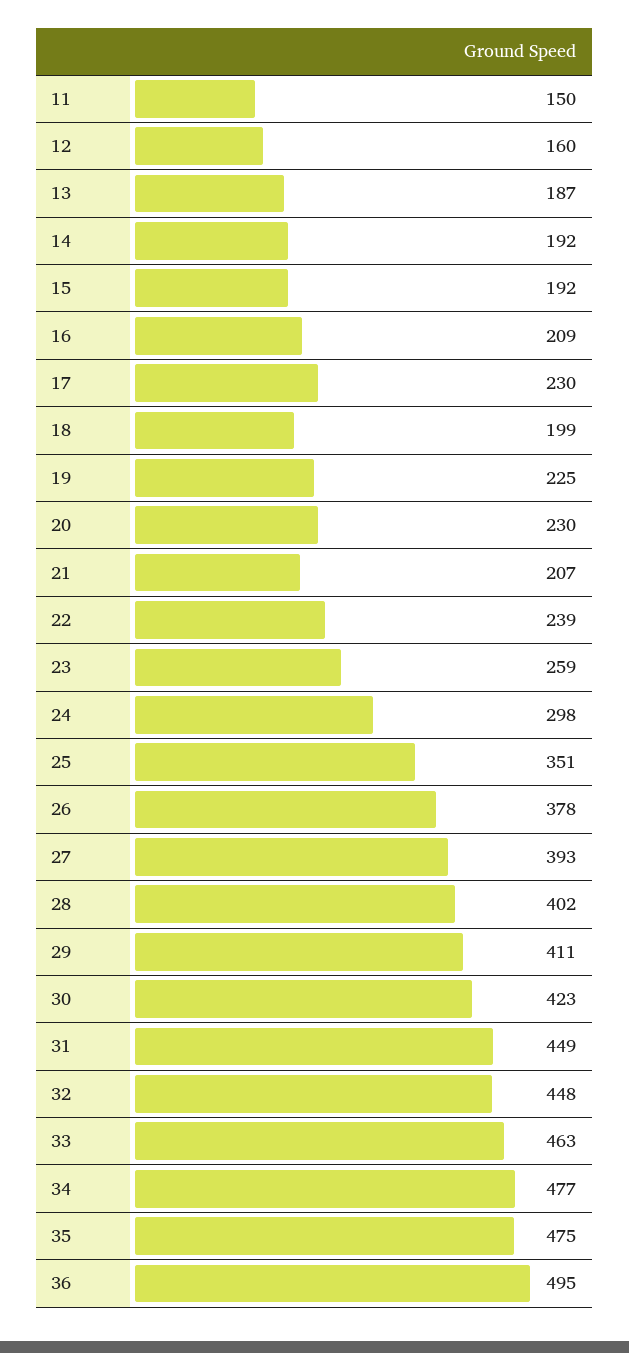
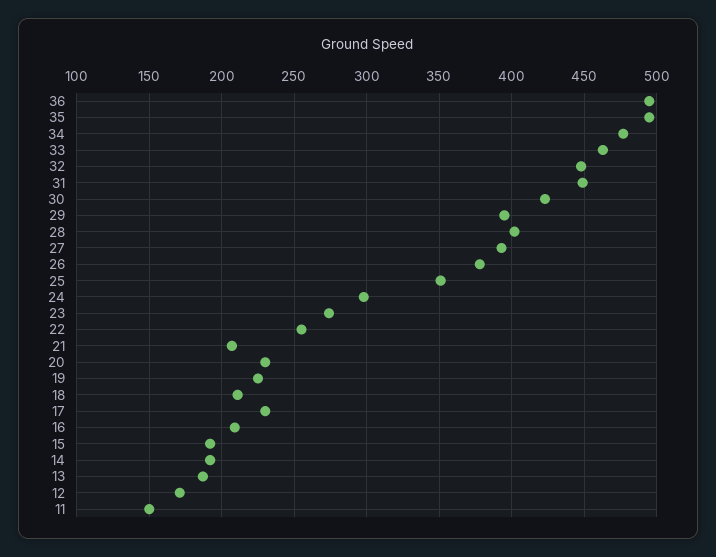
  {
    "11": 150,
-   "12": 160,
+   "12": 170,
    "13": 187,
    "14": 192,
    "15": 192,
    "16": 209,
    "17": 230,
-   "18": 199,
+   "18": 210,
    "19": 225,
    "20": 230,
    "21": 207,
-   "22": 239,
+   "22": 255,
-   "23": 259,
+   "23": 275,
    "24": 298,
    "25": 351,
    "26": 378,
    "27": 393,
    "28": 402,
-   "29": 411,
+   "29": 395,
    "30": 423,
    "31": 449,
    "32": 448,
    "33": 463,
    "34": 477,
-   "35": 475,
+   "35": 495,
    "36": 495
  }

